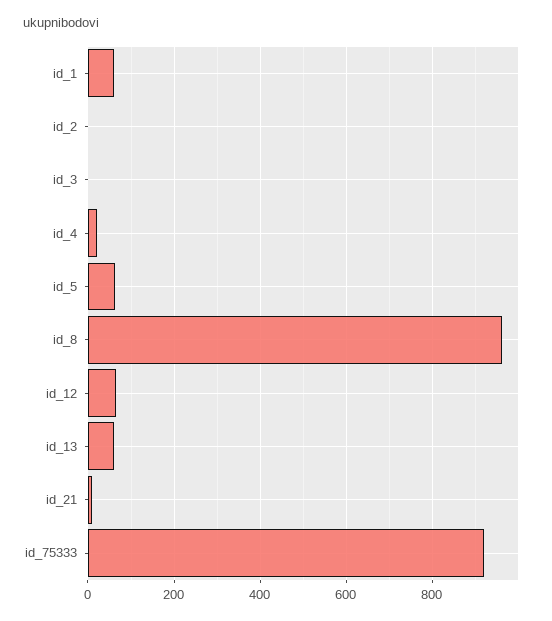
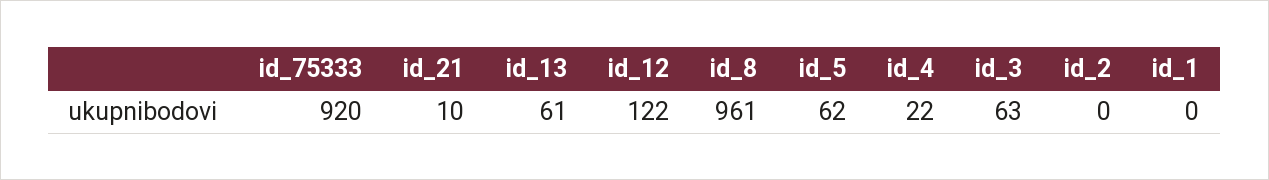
  {
-   "id_1": 60,
+   "id_1": 0,
    "id_2": 0,
-   "id_3": 0,
+   "id_3": 63,
    "id_4": 22,
    "id_5": 62,
    "id_8": 961,
-   "id_12": 60,
+   "id_12": 122,
    "id_13": 61,
    "id_21": 10,
    "id_75333": 920
  }

